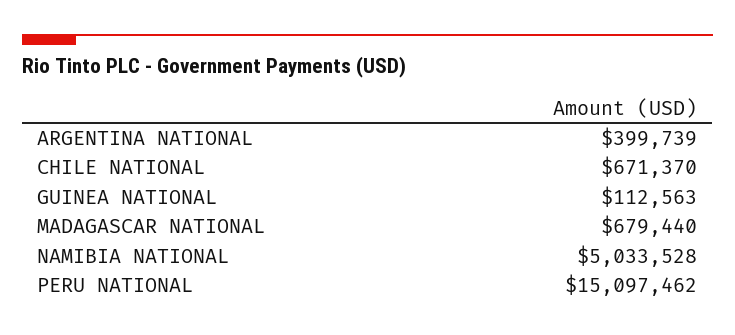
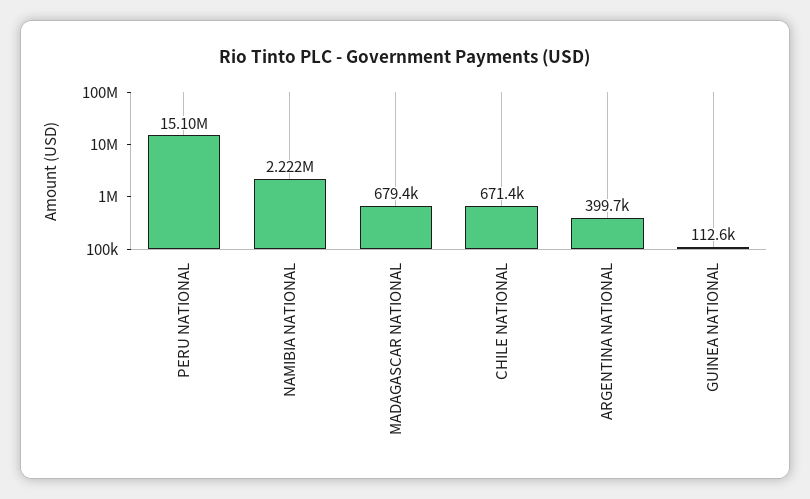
  {
    "ARGENTINA NATIONAL": 399739,
    "CHILE NATIONAL": 671370,
    "GUINEA NATIONAL": 112563,
    "MADAGASCAR NATIONAL": 679440,
-   "NAMIBIA NATIONAL": 5033528,
+   "NAMIBIA NATIONAL": 2222000,
    "PERU NATIONAL": 15097462
  }

